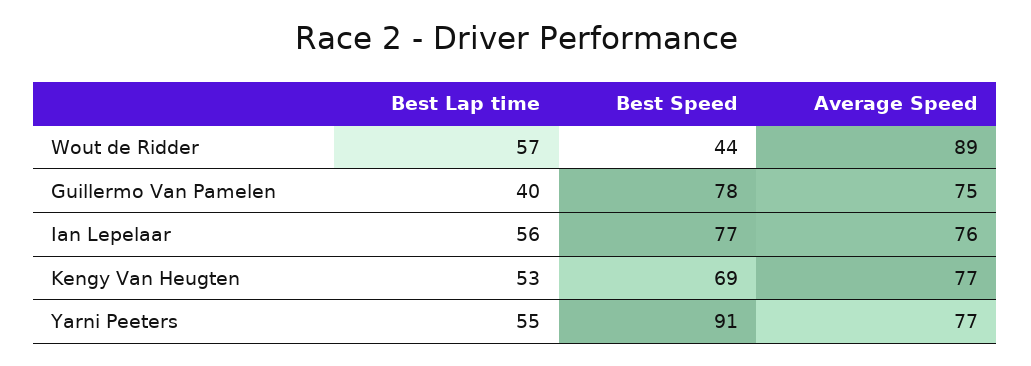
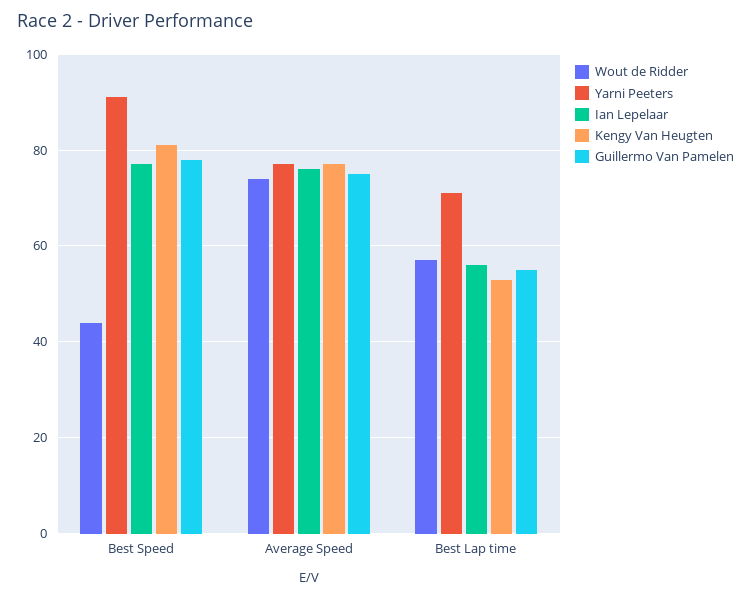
  {
    "Wout de Ridder": {
      "Best Lap time": 57,
      "Best Speed": 44,
-     "Average Speed": 89
+     "Average Speed": 75
    },
    "Guillermo Van Pamelen": {
-     "Best Lap time": 40,
+     "Best Lap time": 55,
      "Best Speed": 78,
      "Average Speed": 75
    },
    "Ian Lepelaar": {
      "Best Lap time": 56,
      "Best Speed": 77,
      "Average Speed": 76
    },
    "Kengy Van Heugten": {
      "Best Lap time": 53,
-     "Best Speed": 69,
+     "Best Speed": 80,
      "Average Speed": 77
    },
    "Yarni Peeters": {
-     "Best Lap time": 55,
+     "Best Lap time": 70,
      "Best Speed": 91,
      "Average Speed": 77
    }
  }

